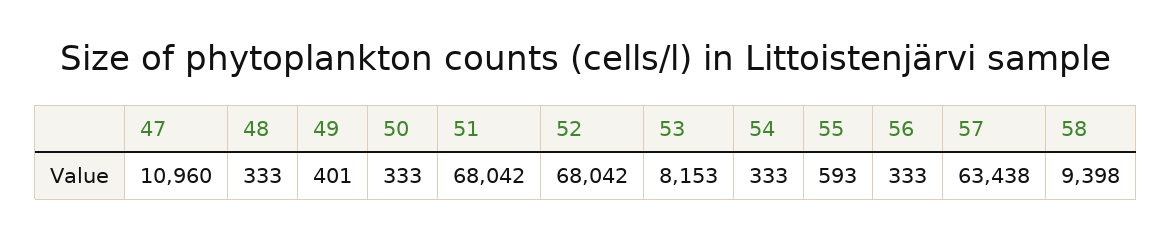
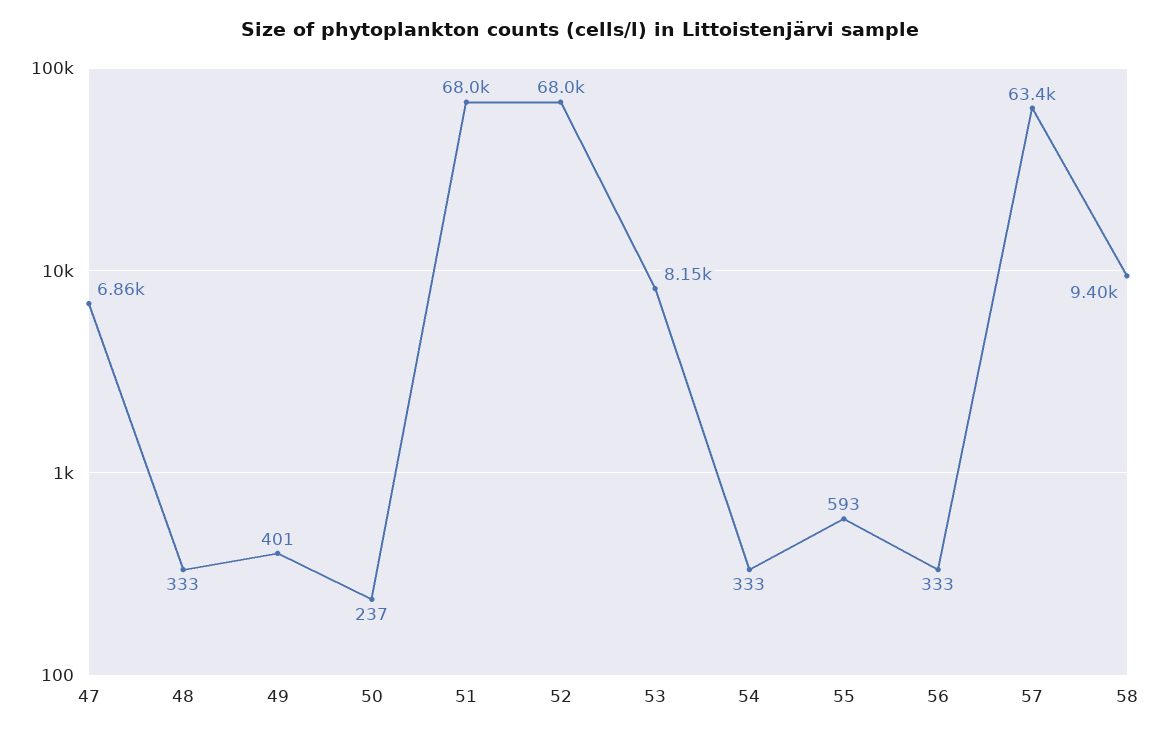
  {
-   "47": 10960,
+   "47": 6860,
    "48": 333,
    "49": 401,
-   "50": 333,
+   "50": 237,
    "51": 68042,
    "52": 68042,
    "53": 8153,
    "54": 333,
    "55": 593,
    "56": 333,
    "57": 63438,
    "58": 9398
  }

